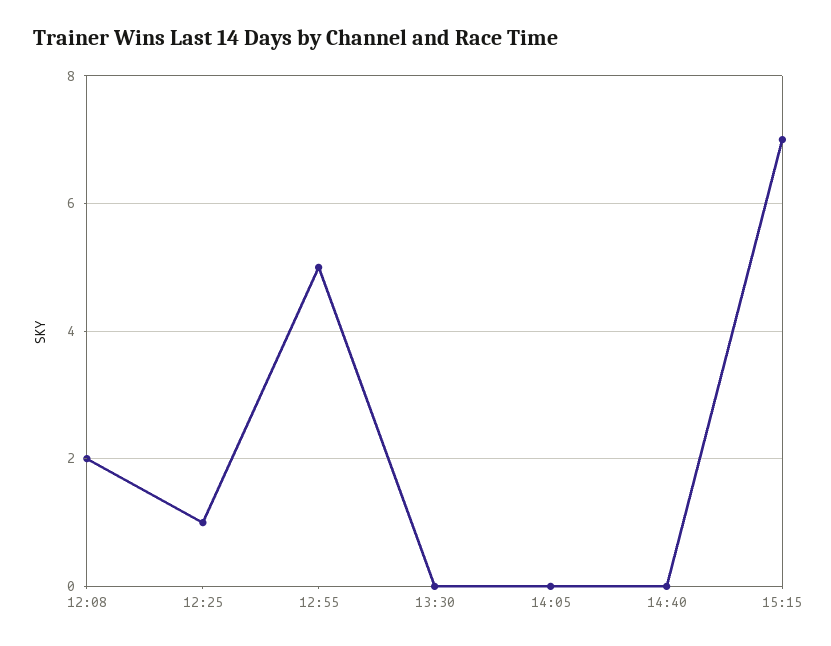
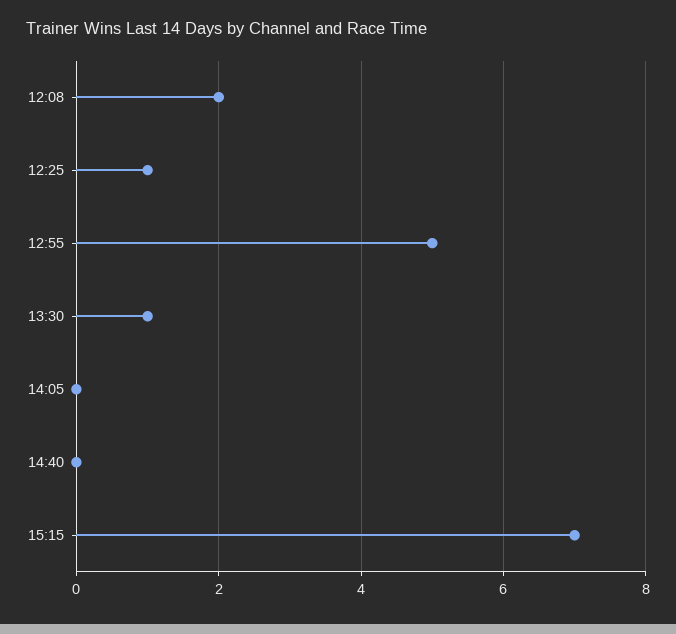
  {
    "12:08": 2,
    "12:25": 1,
    "12:55": 5,
-   "13:30": 0,
+   "13:30": 1,
    "14:05": 0,
    "14:40": 0,
    "15:15": 7
  }

